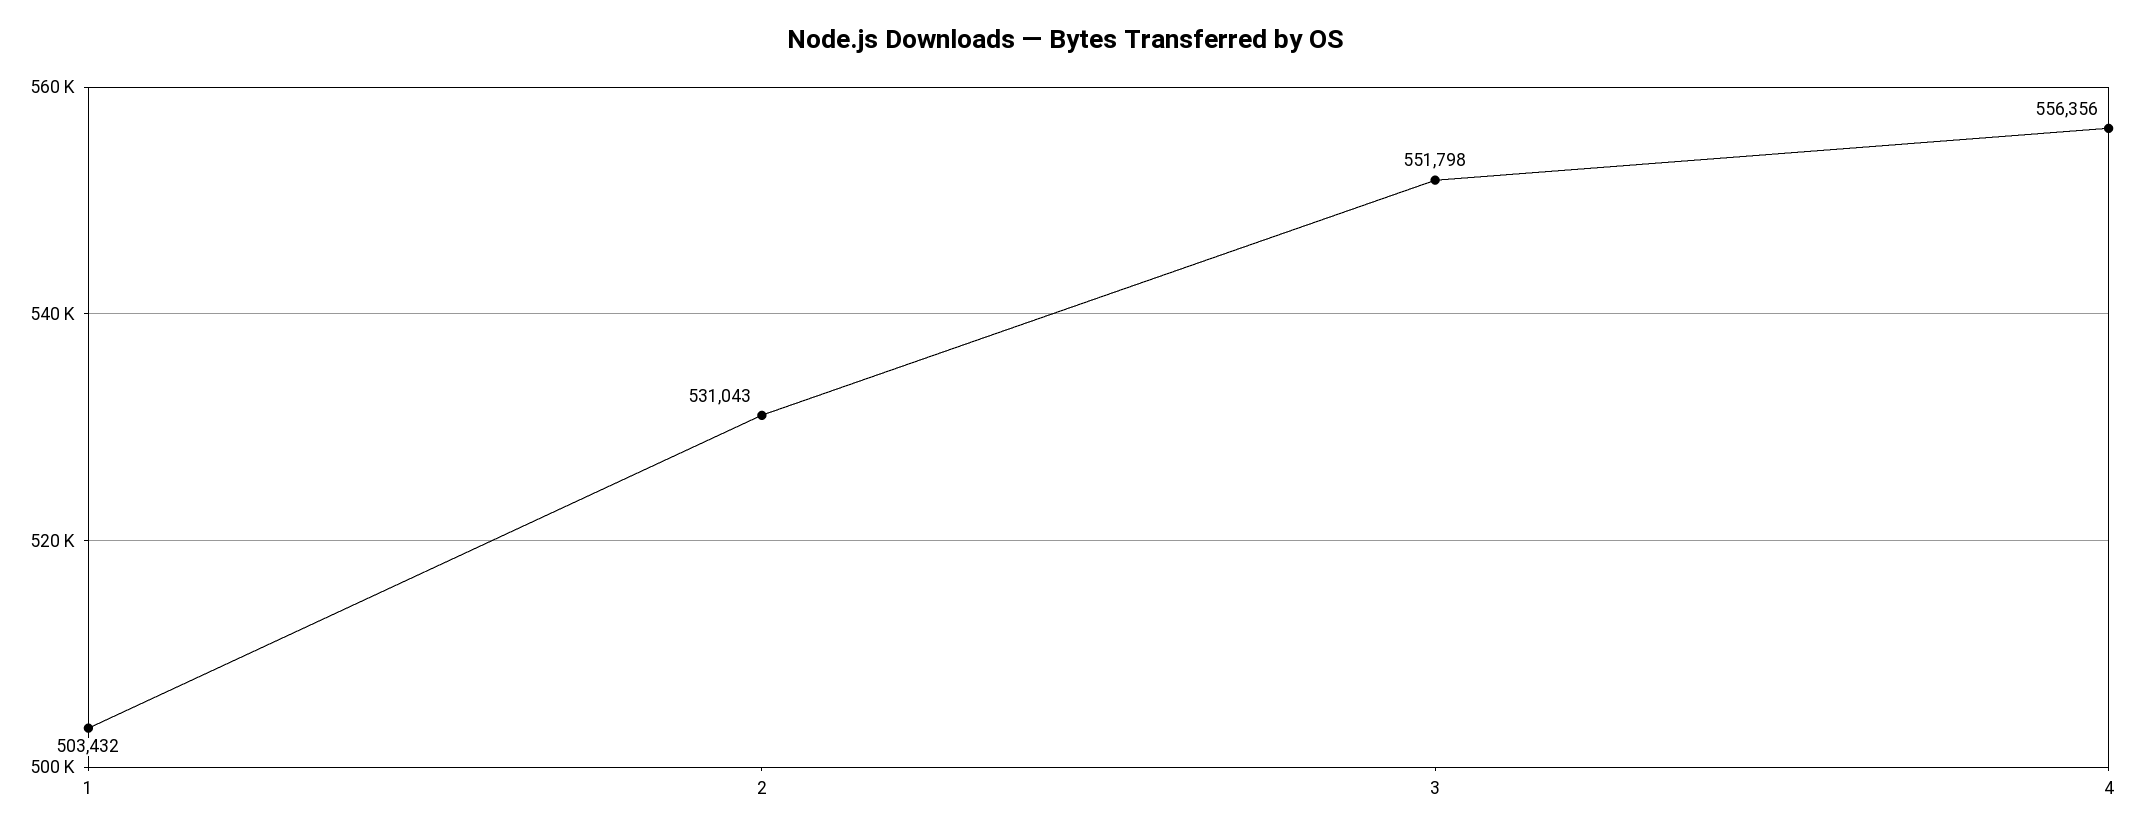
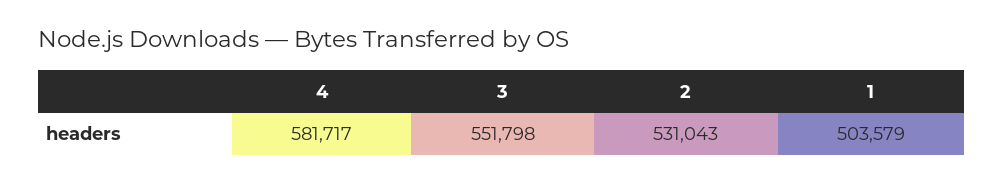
  {
-   "1": 503432,
+   "1": 503579,
    "2": 531043,
    "3": 551798,
-   "4": 556356
+   "4": 581717
  }

